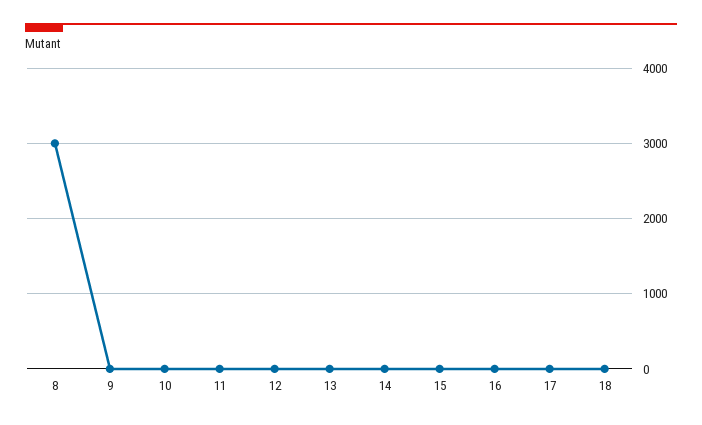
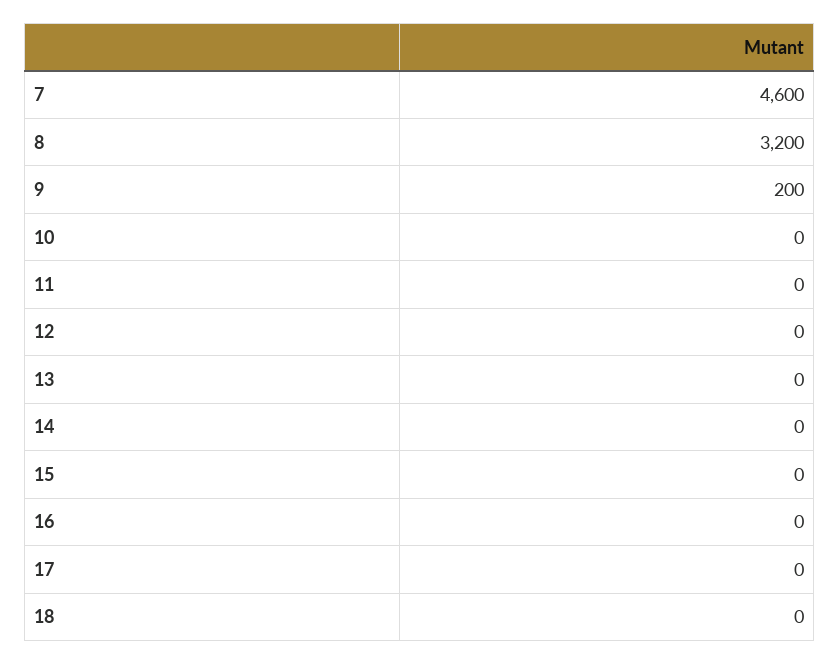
  {
-   "8": 3000,
+   "8": 3200,
-   "9": 0,
+   "9": 200,
    "10": 0,
    "11": 0,
    "12": 0,
    "13": 0,
    "14": 0,
    "15": 0,
    "16": 0,
    "17": 0,
-   "18": 0
+   "18": 0,
+   "7": 4600
  }

